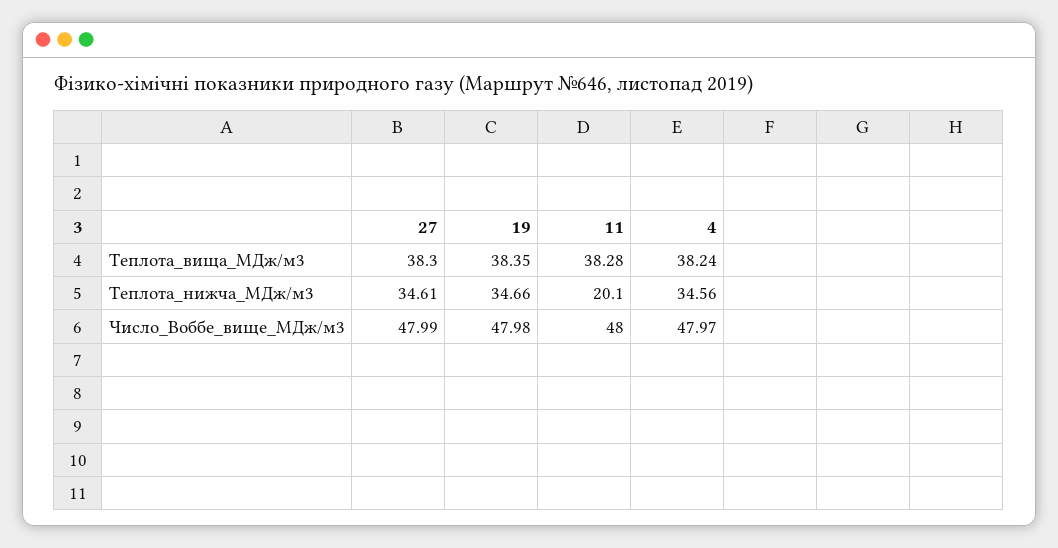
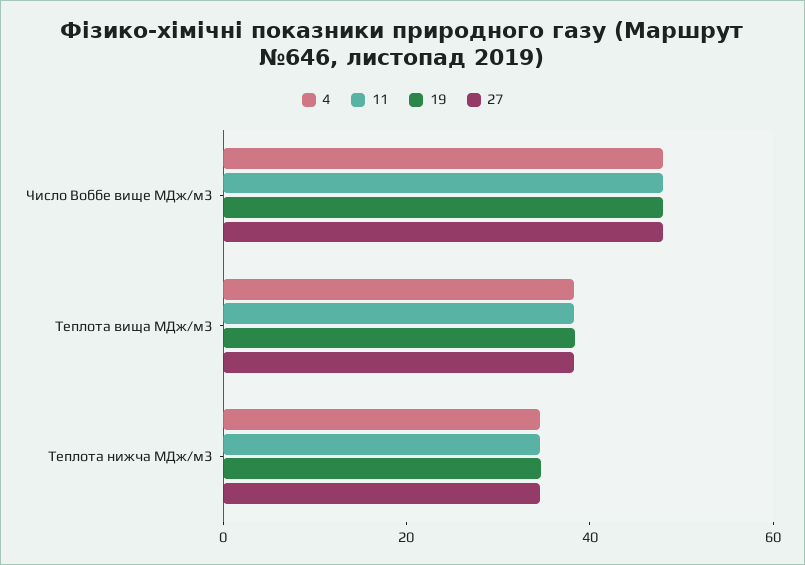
  {
    "27": {
      "Теплота_вища_МДж/м3": 38.3,
      "Теплота_нижча_МДж/м3": 34.61,
      "Число_Воббе_вище_МДж/м3": 47.99
    },
    "19": {
      "Теплота_вища_МДж/м3": 38.35,
      "Теплота_нижча_МДж/м3": 34.66,
      "Число_Воббе_вище_МДж/м3": 47.98
    },
    "11": {
      "Теплота_вища_МДж/м3": 38.28,
-     "Теплота_нижча_МДж/м3": 20.1,
+     "Теплота_нижча_МДж/м3": 35,
      "Число_Воббе_вище_МДж/м3": 48
    },
    "4": {
      "Теплота_вища_МДж/м3": 38.24,
      "Теплота_нижча_МДж/м3": 34.56,
      "Число_Воббе_вище_МДж/м3": 47.97
    }
  }

